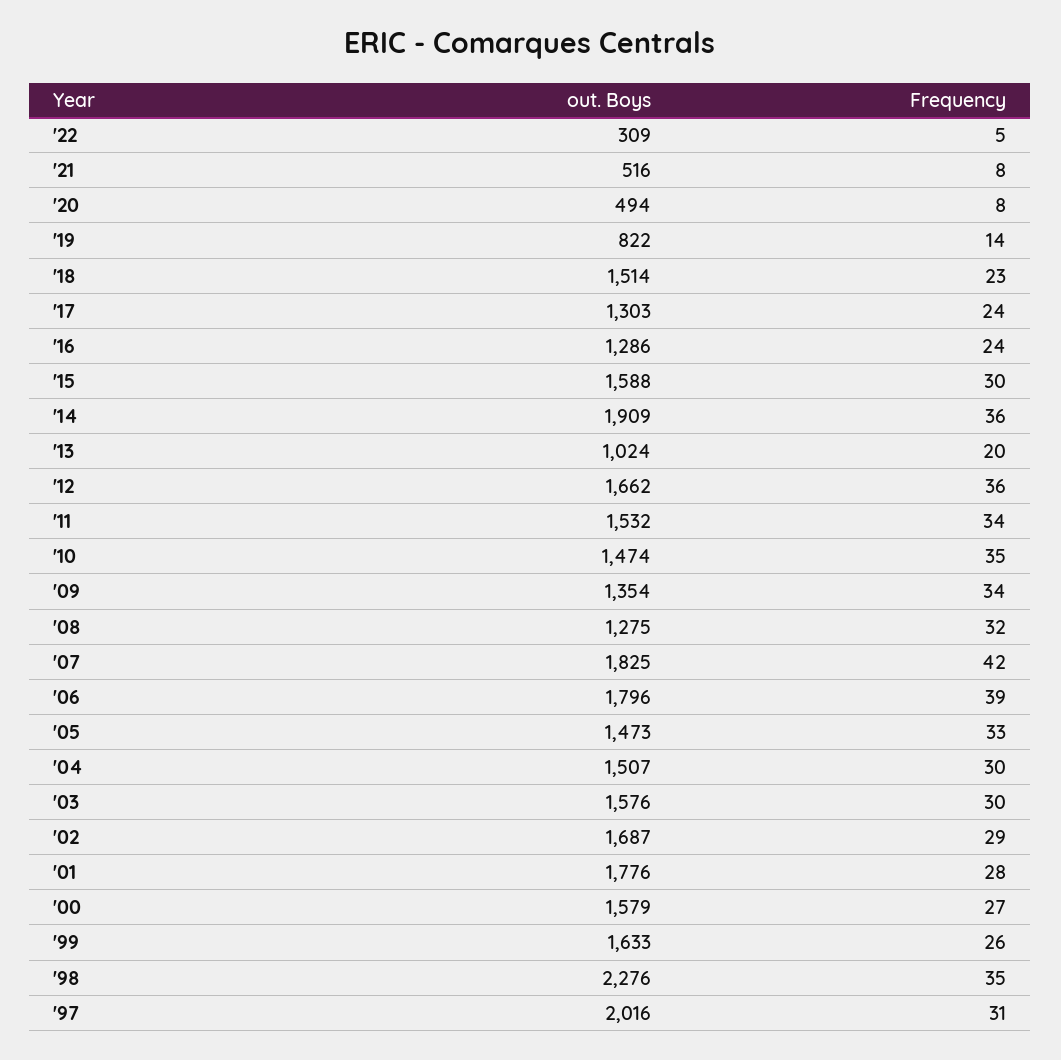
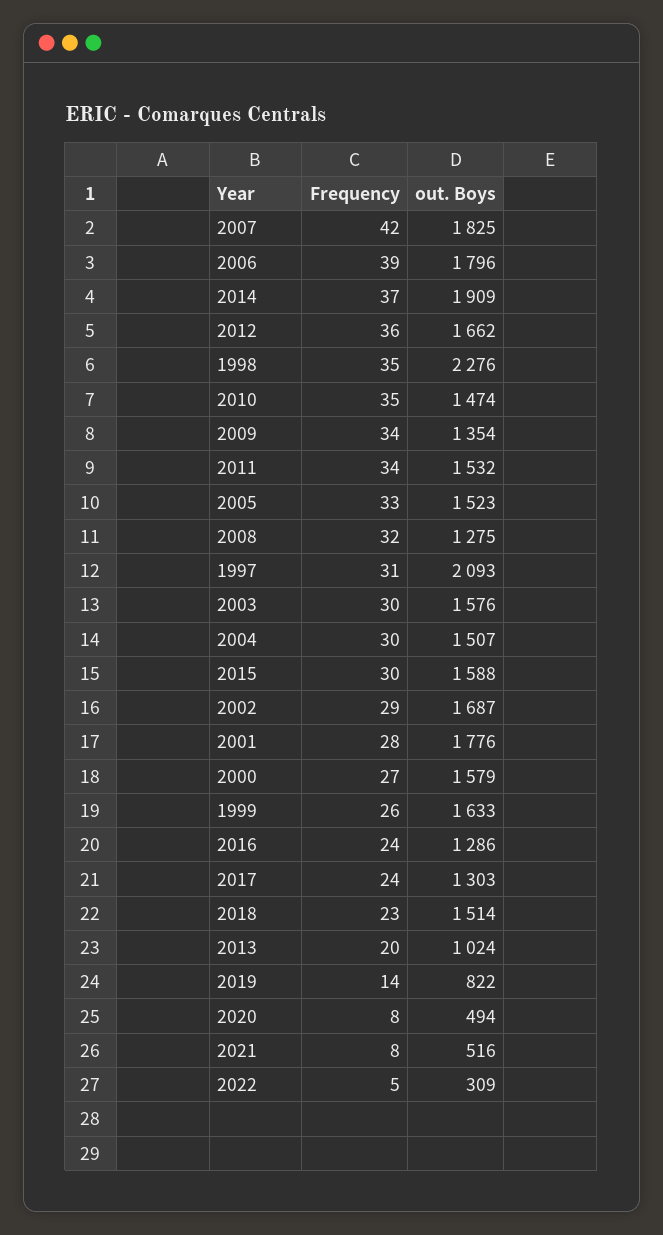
  {
    "out. Boys": {
      "'22": 309,
      "'21": 516,
      "'20": 494,
      "'19": 822,
      "'18": 1514,
      "'17": 1303,
      "'16": 1286,
      "'15": 1588,
      "'14": 1909,
      "'13": 1024,
      "'12": 1662,
      "'11": 1532,
      "'10": 1474,
      "'09": 1354,
      "'08": 1275,
      "'07": 1825,
      "'06": 1796,
-     "'05": 1473,
+     "'05": 1523,
      "'04": 1507,
      "'03": 1576,
      "'02": 1687,
      "'01": 1776,
      "'00": 1579,
      "'99": 1633,
      "'98": 2276,
-     "'97": 2016
+     "'97": 2093
    },
    "Frequency": {
      "'22": 5,
      "'21": 8,
      "'20": 8,
      "'19": 14,
      "'18": 23,
      "'17": 24,
      "'16": 24,
      "'15": 30,
-     "'14": 36,
+     "'14": 37,
      "'13": 20,
      "'12": 36,
      "'11": 34,
      "'10": 35,
      "'09": 34,
      "'08": 32,
      "'07": 42,
      "'06": 39,
      "'05": 33,
      "'04": 30,
      "'03": 30,
      "'02": 29,
      "'01": 28,
      "'00": 27,
      "'99": 26,
      "'98": 35,
      "'97": 31
    }
  }

